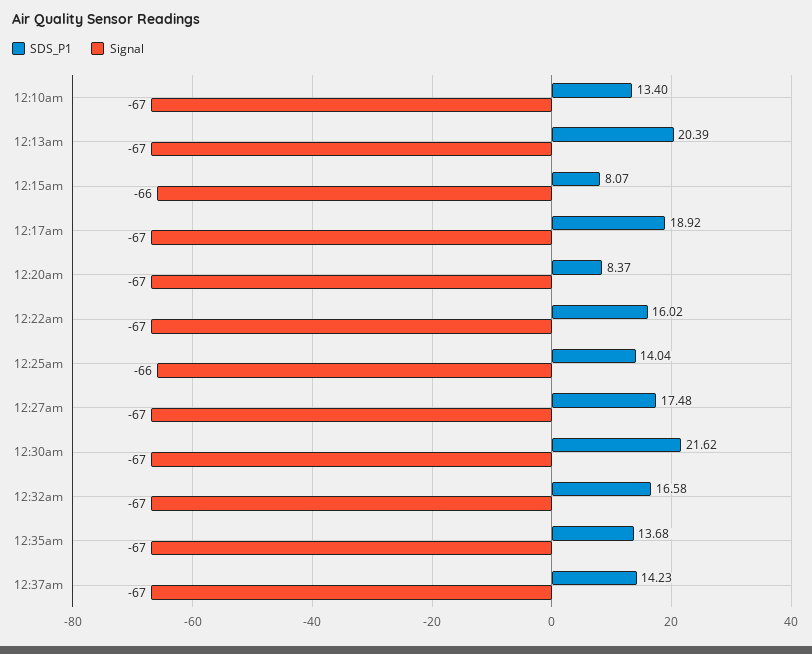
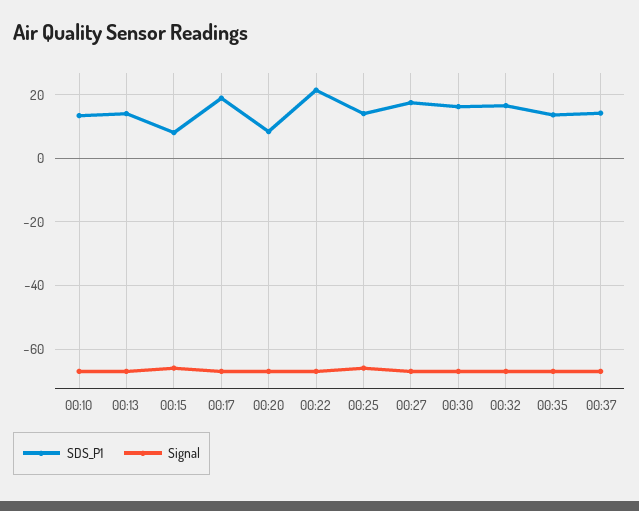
  {
    "SDS_P1": {
      "12:10am": 13.4,
-     "12:13am": 20.39,
+     "12:13am": 14,
      "12:15am": 8.07,
      "12:17am": 18.92,
      "12:20am": 8.37,
-     "12:22am": 16.02,
+     "12:22am": 22,
      "12:25am": 14.04,
      "12:27am": 17.48,
-     "12:30am": 21.62,
+     "12:30am": 16,
      "12:32am": 16.58,
      "12:35am": 13.68,
      "12:37am": 14.23
    },
    "Signal": {
      "12:10am": -67,
      "12:13am": -67,
      "12:15am": -66,
      "12:17am": -67,
      "12:20am": -67,
      "12:22am": -67,
      "12:25am": -66,
      "12:27am": -67,
      "12:30am": -67,
      "12:32am": -67,
      "12:35am": -67,
      "12:37am": -67
    }
  }

